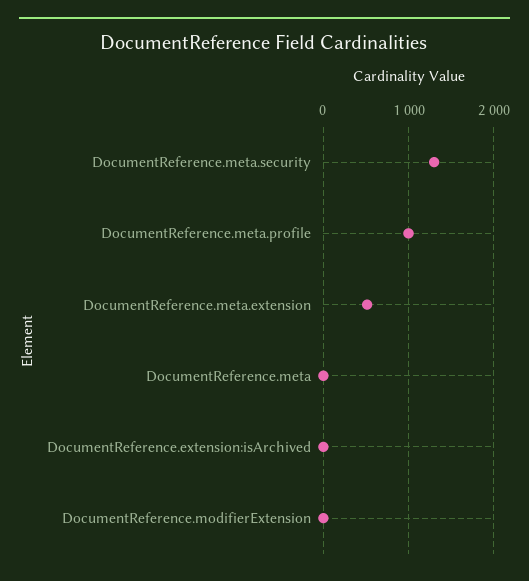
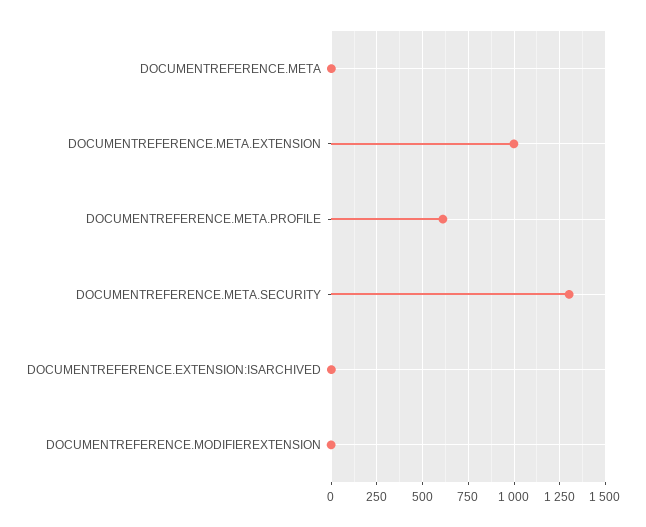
  {
    "DocumentReference.meta.security": 1300,
-   "DocumentReference.meta.profile": 1000,
+   "DocumentReference.meta.profile": 600,
-   "DocumentReference.meta.extension": 500,
+   "DocumentReference.meta.extension": 1000,
    "DocumentReference.meta": 0,
    "DocumentReference.extension:isArchived": 0,
    "DocumentReference.modifierExtension": 0
  }

